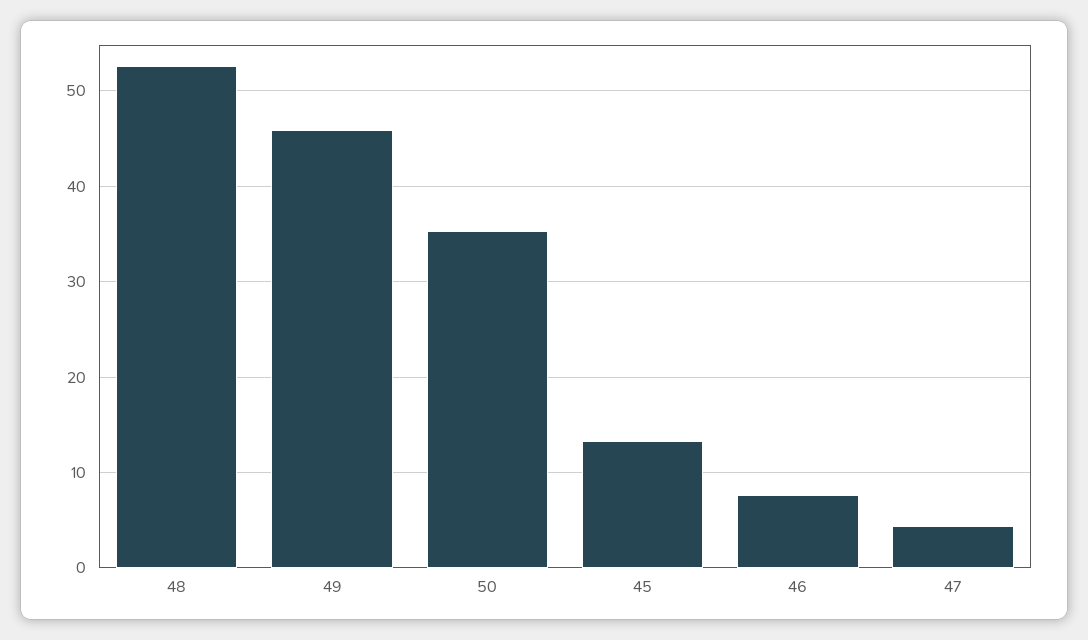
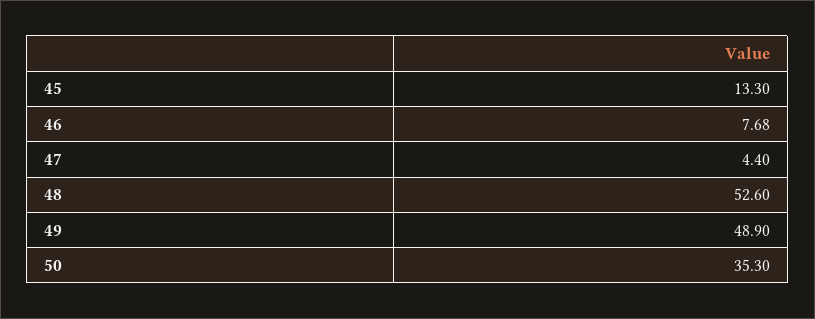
  {
    "48": 52.6,
-   "49": 46,
+   "49": 48.9,
    "50": 35.3,
    "45": 13.3,
    "46": 7.68,
    "47": 4.4
  }

